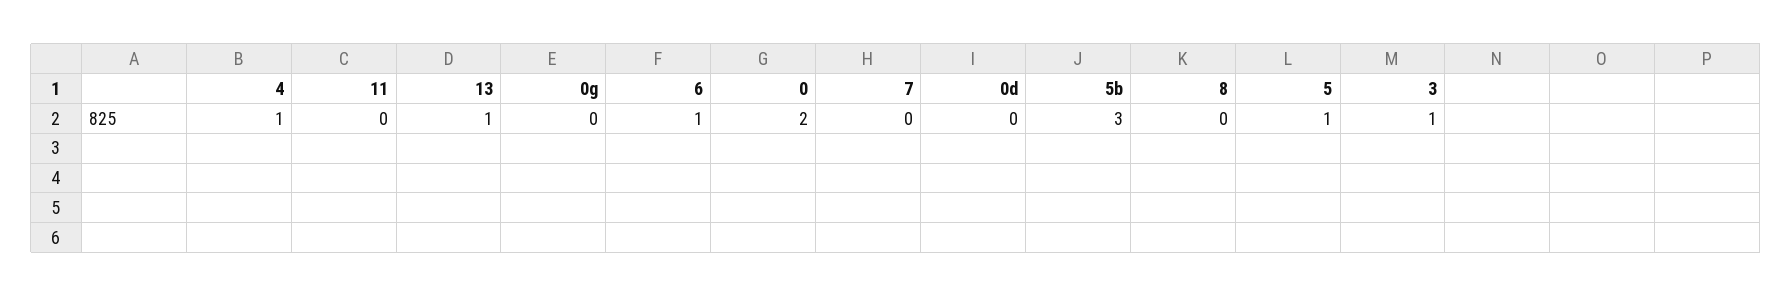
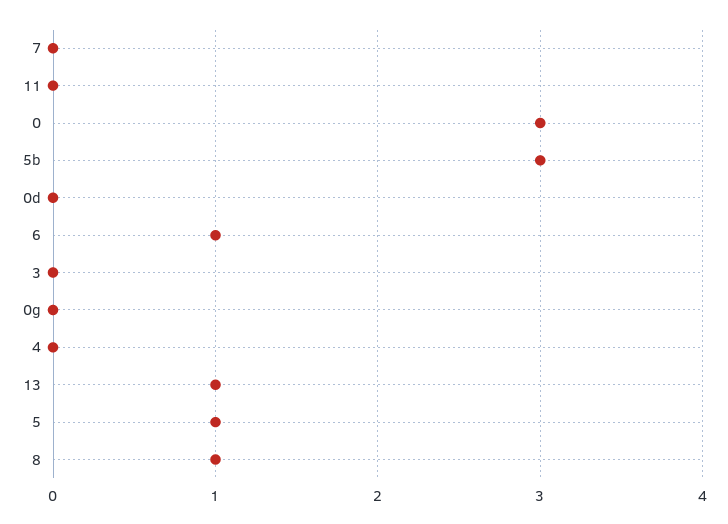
  {
-   "4": 1,
+   "4": 0,
    "11": 0,
    "13": 1,
    "0g": 0,
    "6": 1,
-   "0": 2,
+   "0": 3,
    "7": 0,
    "0d": 0,
    "5b": 3,
-   "8": 0,
+   "8": 1,
    "5": 1,
-   "3": 1
+   "3": 0
  }

